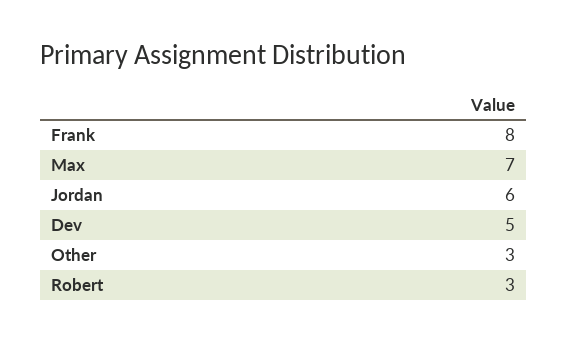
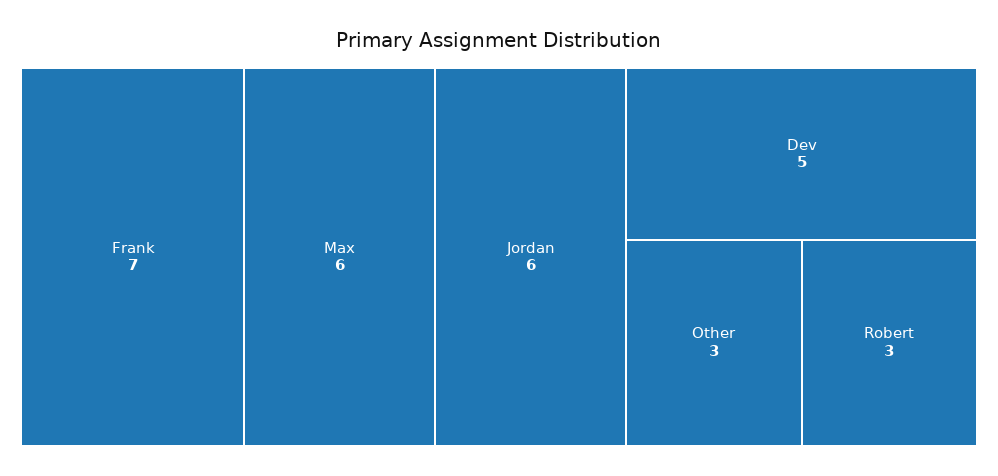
  {
-   "Frank": 8,
+   "Frank": 7,
-   "Max": 7,
+   "Max": 6,
    "Jordan": 6,
    "Dev": 5,
    "Other": 3,
    "Robert": 3
  }

